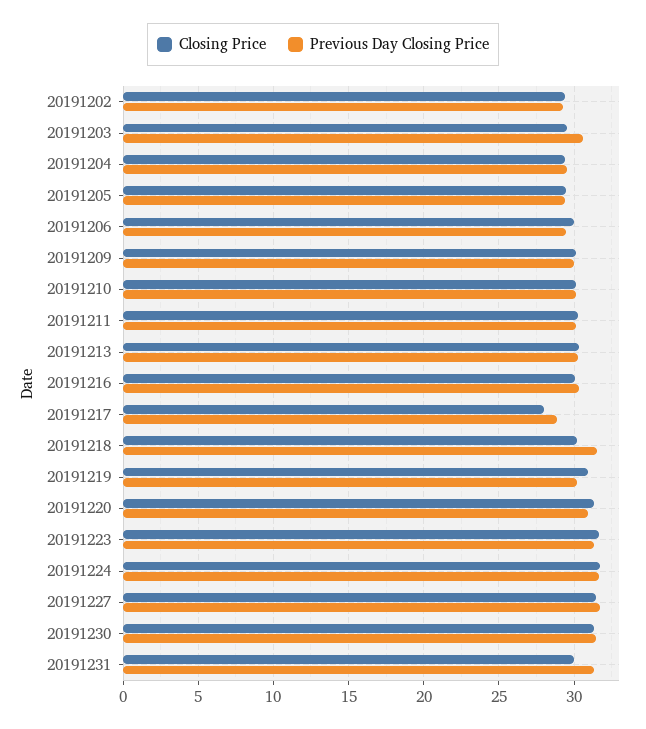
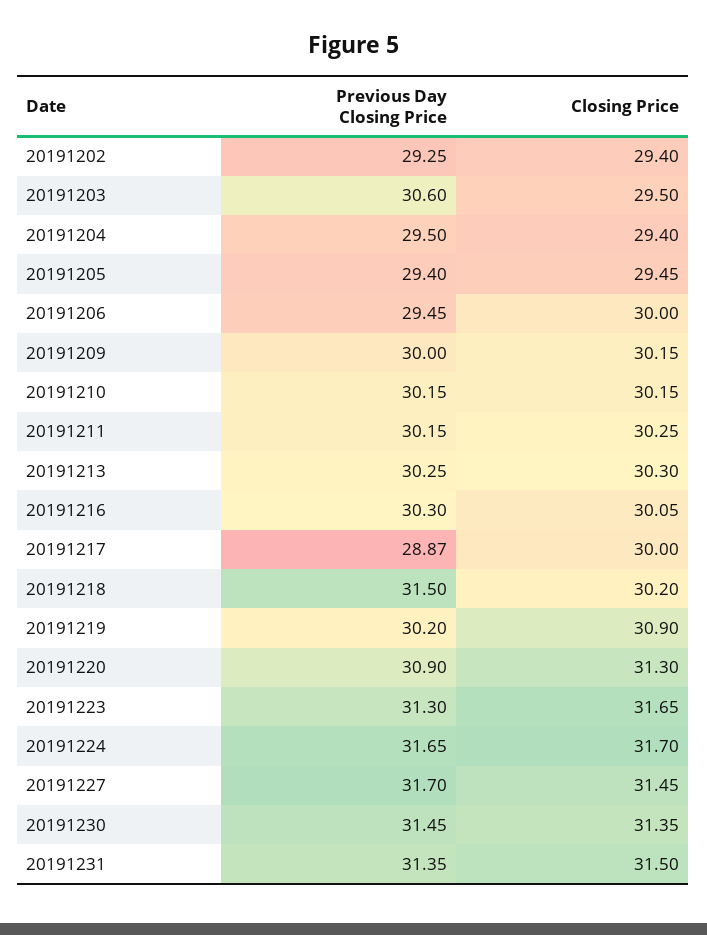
  {
    "Closing Price": {
      "20191202": 29.4,
      "20191203": 29.5,
      "20191204": 29.4,
      "20191205": 29.45,
      "20191206": 30,
      "20191209": 30.15,
      "20191210": 30.15,
      "20191211": 30.25,
      "20191213": 30.3,
      "20191216": 30.05,
-     "20191217": 28,
+     "20191217": 30,
      "20191218": 30.2,
      "20191219": 30.9,
      "20191220": 31.3,
      "20191223": 31.65,
      "20191224": 31.7,
      "20191227": 31.45,
      "20191230": 31.35,
-     "20191231": 30
+     "20191231": 31.5
    },
    "Previous Day Closing Price": {
      "20191202": 29.25,
      "20191203": 30.6,
      "20191204": 29.5,
      "20191205": 29.4,
      "20191206": 29.45,
      "20191209": 30,
      "20191210": 30.15,
      "20191211": 30.15,
      "20191213": 30.25,
      "20191216": 30.3,
      "20191217": 28.87,
      "20191218": 31.5,
      "20191219": 30.2,
      "20191220": 30.9,
      "20191223": 31.3,
      "20191224": 31.65,
      "20191227": 31.7,
      "20191230": 31.45,
      "20191231": 31.35
    }
  }

